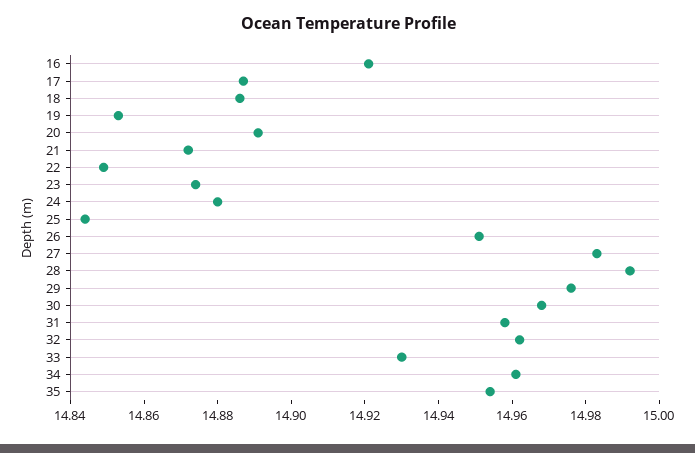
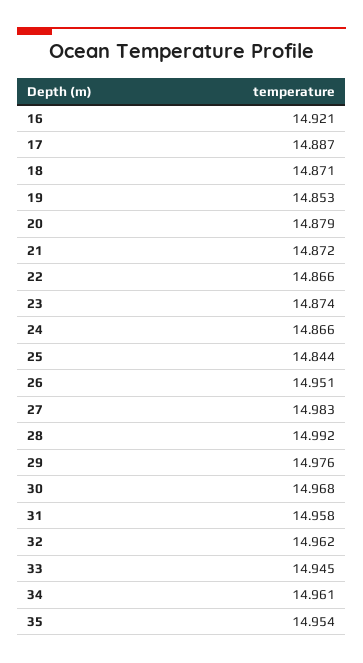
  {
    "16": 14.921,
    "17": 14.887,
-   "18": 14.885,
+   "18": 14.871,
    "19": 14.853,
-   "20": 14.89,
+   "20": 14.879,
    "21": 14.872,
-   "22": 14.85,
+   "22": 14.866,
    "23": 14.874,
-   "24": 14.88,
+   "24": 14.866,
    "25": 14.844,
    "26": 14.951,
    "27": 14.983,
    "28": 14.992,
    "29": 14.976,
    "30": 14.968,
    "31": 14.958,
    "32": 14.962,
-   "33": 14.93,
+   "33": 14.945,
    "34": 14.961,
    "35": 14.954
  }

